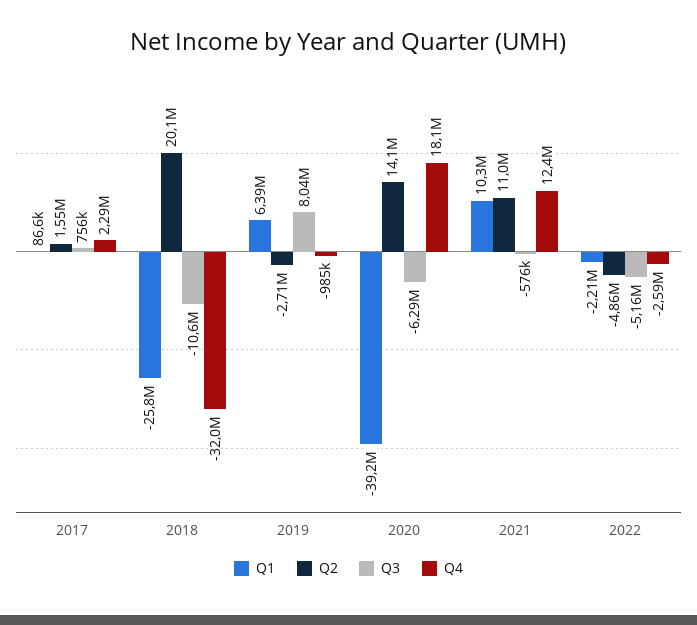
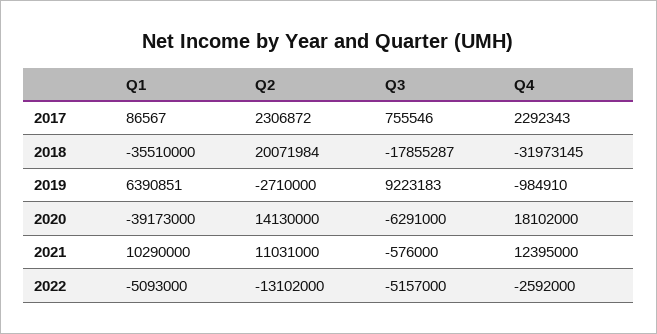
  {
    "Q1": {
      "2017": 86567,
-     "2018": -25800000,
+     "2018": -35510000,
      "2019": 6390851,
      "2020": -39173000,
      "2021": 10290000,
-     "2022": -2210000
+     "2022": -5093000
    },
    "Q2": {
-     "2017": 1550000,
+     "2017": 2306872,
      "2018": 20071984,
      "2019": -2710000,
      "2020": 14130000,
      "2021": 11031000,
-     "2022": -4860000
+     "2022": -13102000
    },
    "Q3": {
      "2017": 755546,
-     "2018": -10600000,
+     "2018": -17855287,
-     "2019": 8040000,
+     "2019": 9223183,
      "2020": -6291000,
      "2021": -576000,
      "2022": -5157000
    },
    "Q4": {
      "2017": 2292343,
      "2018": -31973145,
      "2019": -984910,
      "2020": 18102000,
      "2021": 12395000,
      "2022": -2592000
    }
  }

